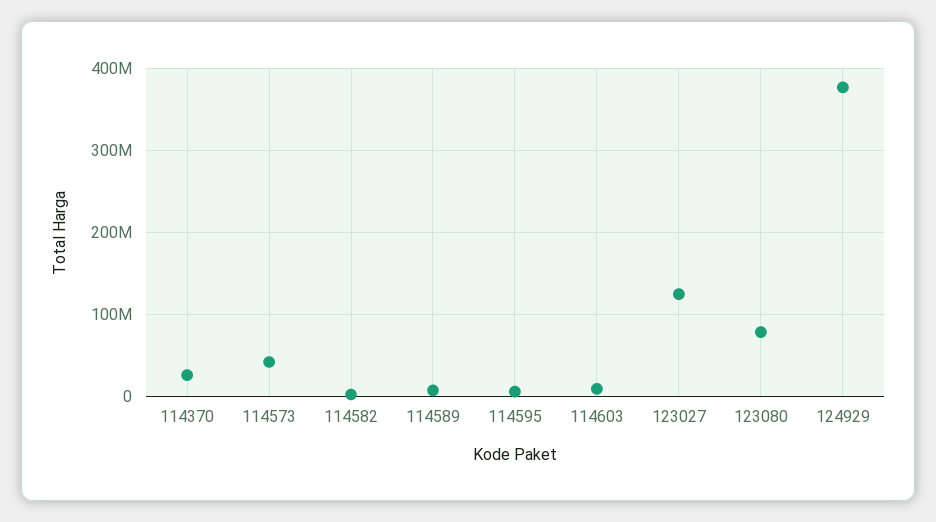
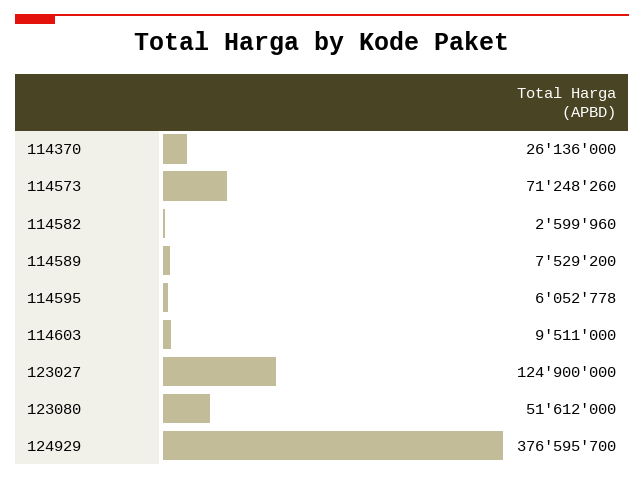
  {
    "114370": 26136000,
-   "114573": 40000000,
+   "114573": 71248260,
    "114582": 2599960,
    "114589": 7529200,
    "114595": 6052778,
    "114603": 9511000,
    "123027": 124900000,
-   "123080": 80000000,
+   "123080": 51612000,
    "124929": 376595700
  }

